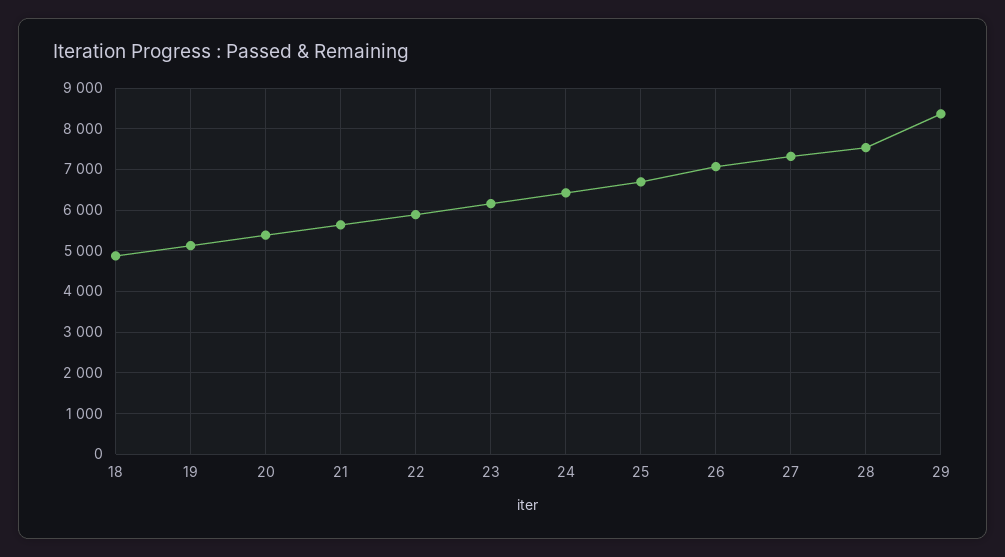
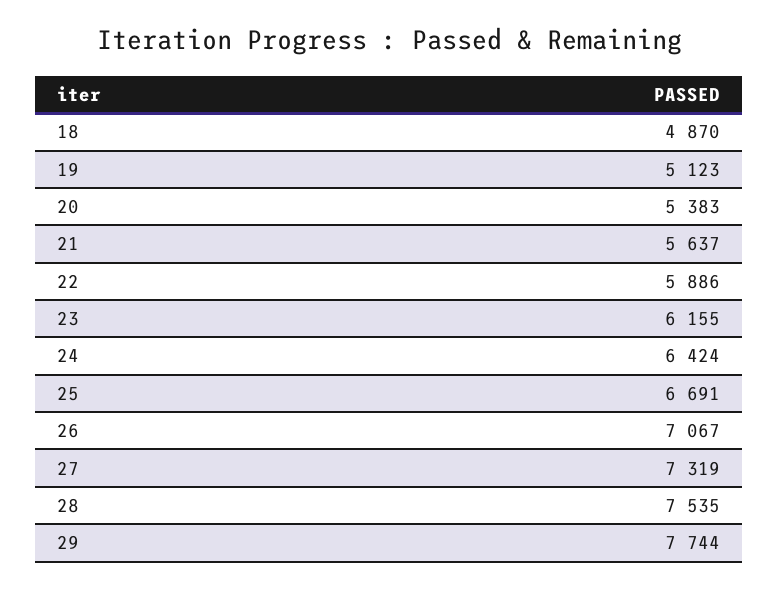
  {
    "18": 4870,
    "19": 5123,
    "20": 5383,
    "21": 5637,
    "22": 5886,
    "23": 6155,
    "24": 6424,
    "25": 6691,
    "26": 7067,
    "27": 7319,
    "28": 7535,
-   "29": 8400
+   "29": 7744
  }

